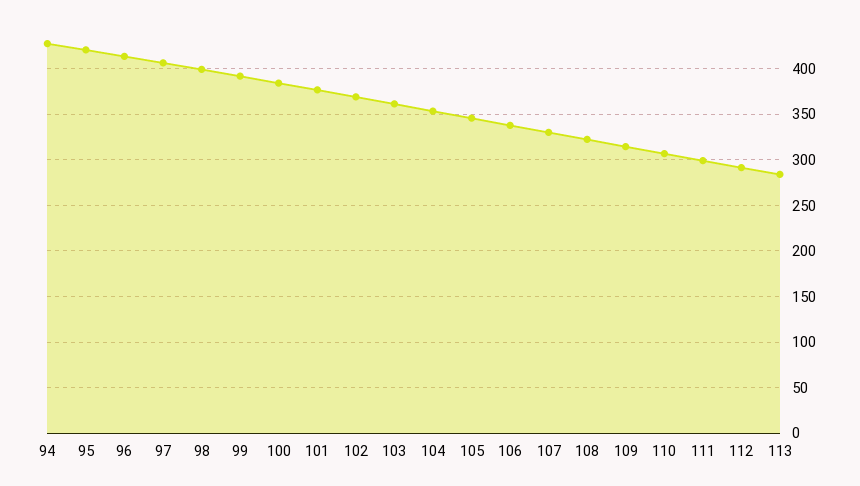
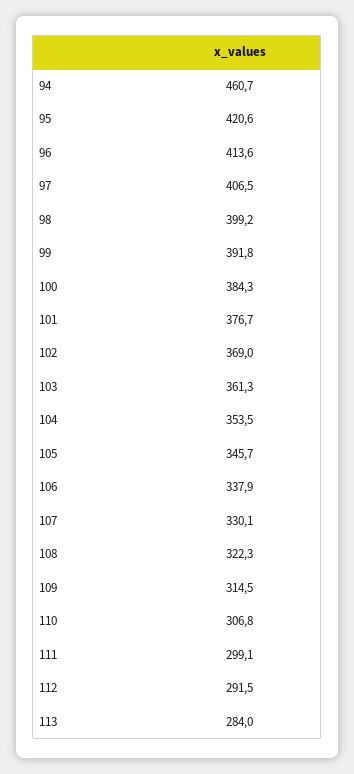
  {
-   "94": 430,
+   "94": 460.7,
    "95": 420.6,
    "96": 413.6,
    "97": 406.5,
    "98": 399.2,
    "99": 391.8,
    "100": 384.3,
    "101": 376.7,
    "102": 369,
    "103": 361.3,
    "104": 353.5,
    "105": 345.7,
    "106": 337.9,
    "107": 330.1,
    "108": 322.3,
    "109": 314.5,
    "110": 306.8,
    "111": 299.1,
    "112": 291.5,
    "113": 284
  }

